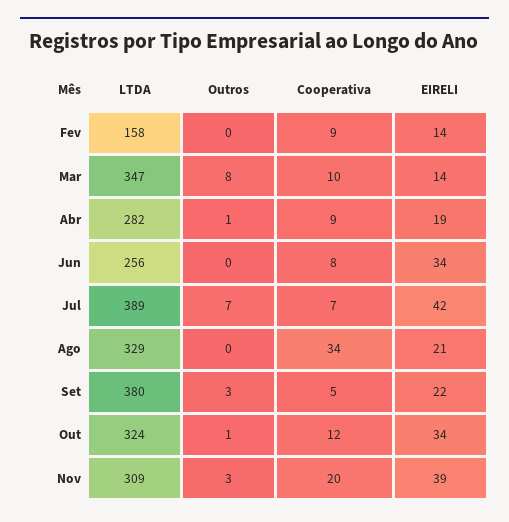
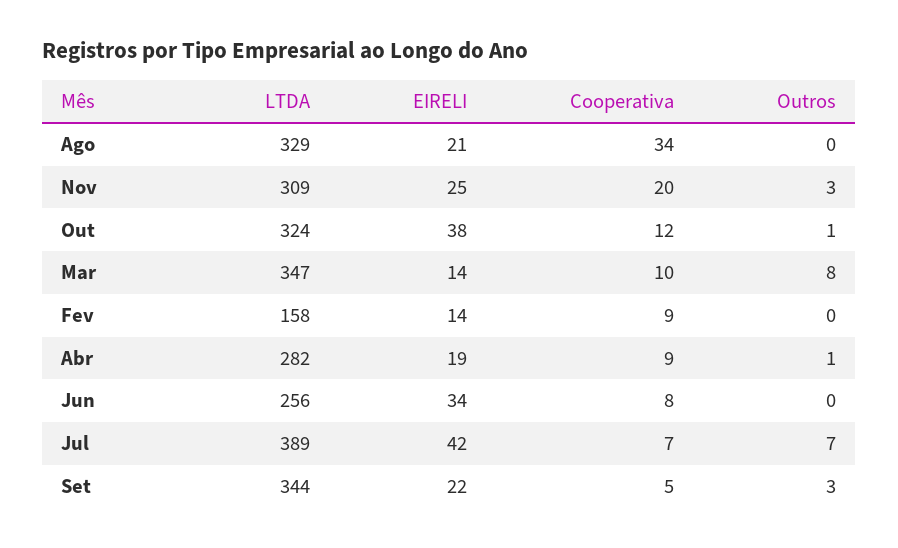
  {
    "LTDA": {
      "Fev": 158,
      "Mar": 347,
      "Abr": 282,
      "Jun": 256,
      "Jul": 389,
      "Ago": 329,
-     "Set": 380,
+     "Set": 344,
      "Out": 324,
      "Nov": 309
    },
    "Outros": {
      "Fev": 0,
      "Mar": 8,
      "Abr": 1,
      "Jun": 0,
      "Jul": 7,
      "Ago": 0,
      "Set": 3,
      "Out": 1,
      "Nov": 3
    },
    "Cooperativa": {
      "Fev": 9,
      "Mar": 10,
      "Abr": 9,
      "Jun": 8,
      "Jul": 7,
      "Ago": 34,
      "Set": 5,
      "Out": 12,
      "Nov": 20
    },
    "EIRELI": {
      "Fev": 14,
      "Mar": 14,
      "Abr": 19,
      "Jun": 34,
      "Jul": 42,
      "Ago": 21,
      "Set": 22,
-     "Out": 34,
+     "Out": 38,
-     "Nov": 39
+     "Nov": 25
    }
  }

